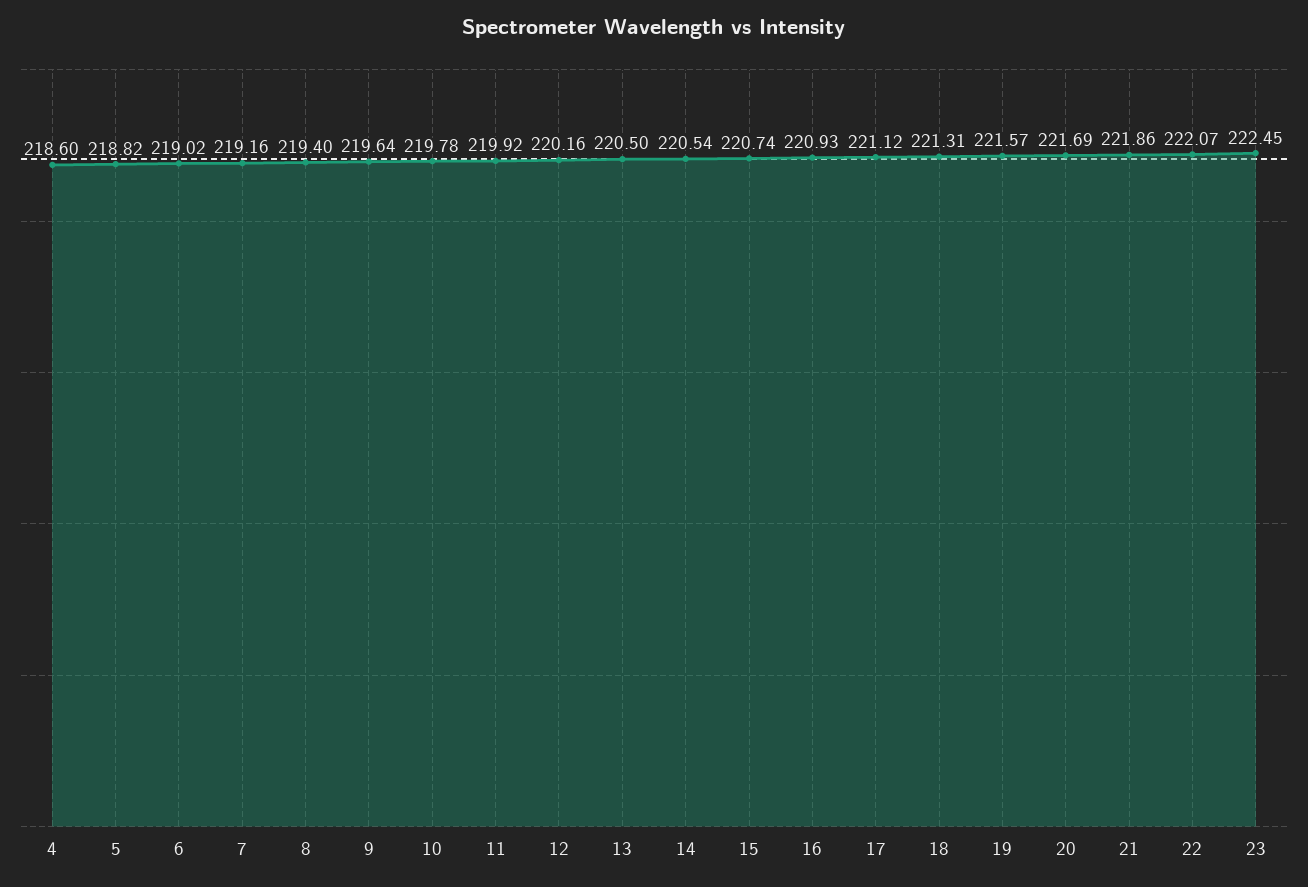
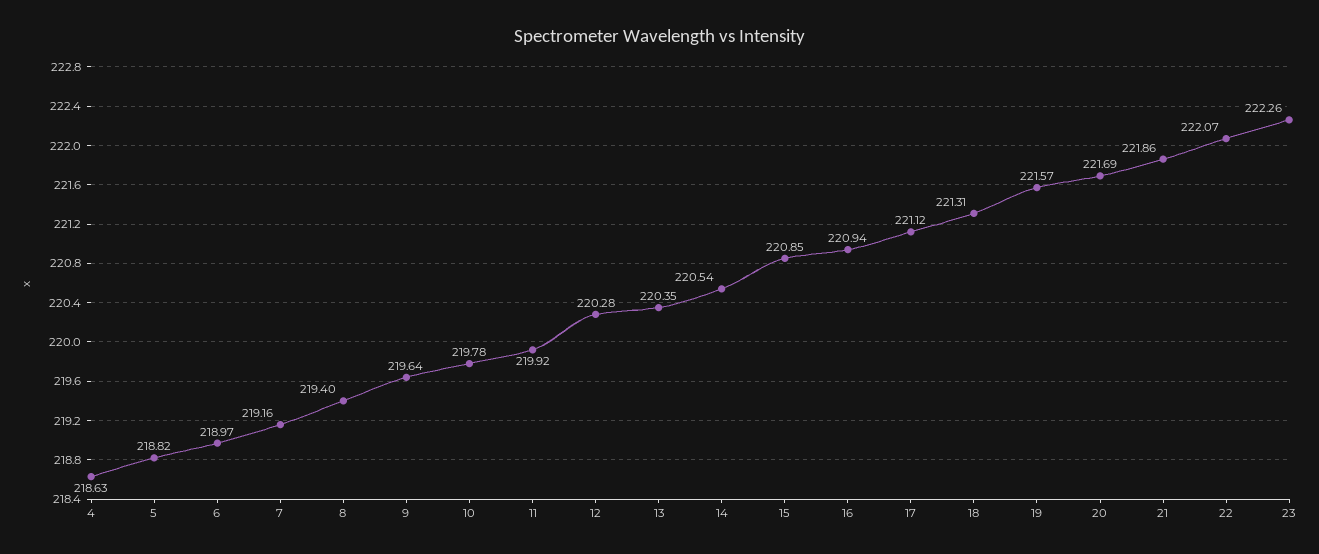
  {
-   "4": 218.6,
+   "4": 218.63,
    "5": 218.82,
-   "6": 219.02,
+   "6": 218.97,
    "7": 219.16,
    "8": 219.4,
    "9": 219.64,
    "10": 219.78,
    "11": 219.92,
-   "12": 220.16,
+   "12": 220.28,
-   "13": 220.5,
+   "13": 220.35,
    "14": 220.54,
-   "15": 220.74,
+   "15": 220.85,
-   "16": 220.93,
+   "16": 220.94,
    "17": 221.12,
    "18": 221.31,
    "19": 221.57,
    "20": 221.69,
    "21": 221.86,
    "22": 222.07,
-   "23": 222.45
+   "23": 222.26
  }

